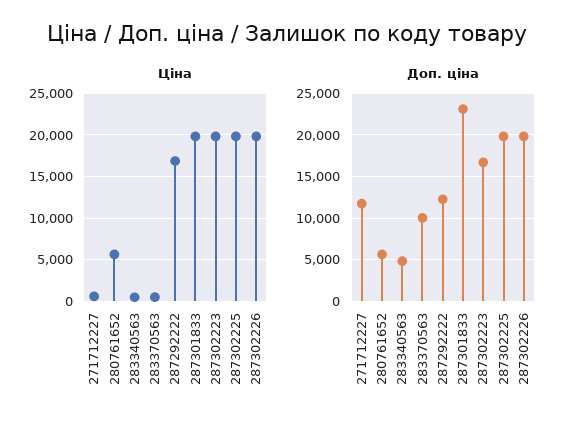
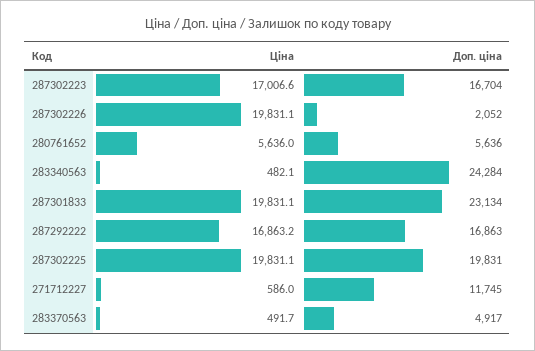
  {
    "Ціна": {
      "271712227": 586,
      "280761652": 5636,
      "283340563": 482.1,
      "283370563": 491.7,
      "287292222": 16863.2,
      "287301833": 19831.1,
-     "287302223": 20000,
+     "287302223": 17006.6,
      "287302225": 19831.1,
      "287302226": 19831.1
    },
    "Доп. ціна": {
      "271712227": 11745,
      "280761652": 5636,
-     "283340563": 5000,
+     "283340563": 24284,
-     "283370563": 10000,
+     "283370563": 4917,
-     "287292222": 12000,
+     "287292222": 16863,
      "287301833": 23134,
      "287302223": 16704,
      "287302225": 19831,
-     "287302226": 20000
+     "287302226": 2052
    }
  }

